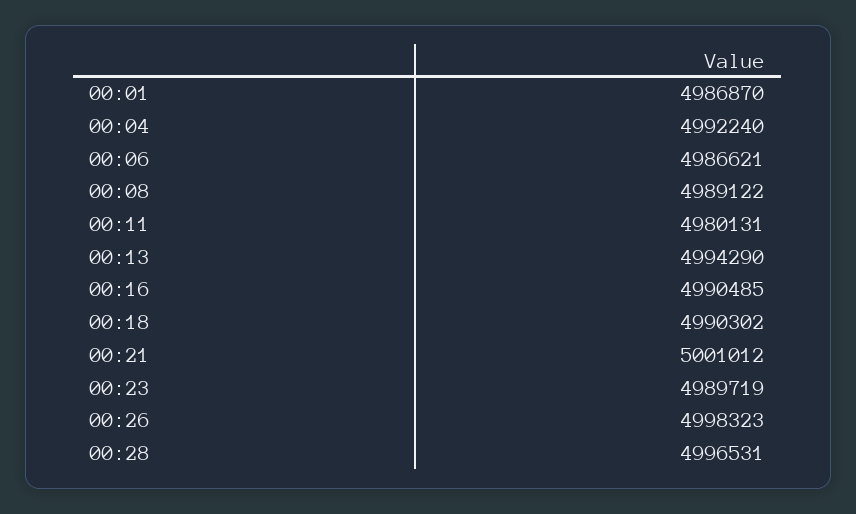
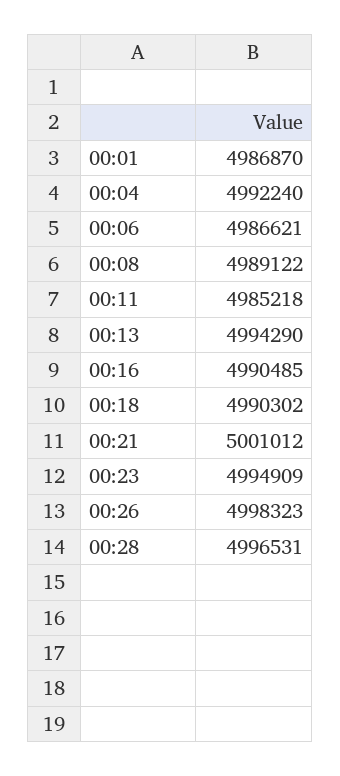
  {
    "00:01": 4986870,
    "00:04": 4992240,
    "00:06": 4986621,
    "00:08": 4989122,
-   "00:11": 4980131,
+   "00:11": 4985218,
    "00:13": 4994290,
    "00:16": 4990485,
    "00:18": 4990302,
    "00:21": 5001012,
-   "00:23": 4989719,
+   "00:23": 4994909,
    "00:26": 4998323,
    "00:28": 4996531
  }

